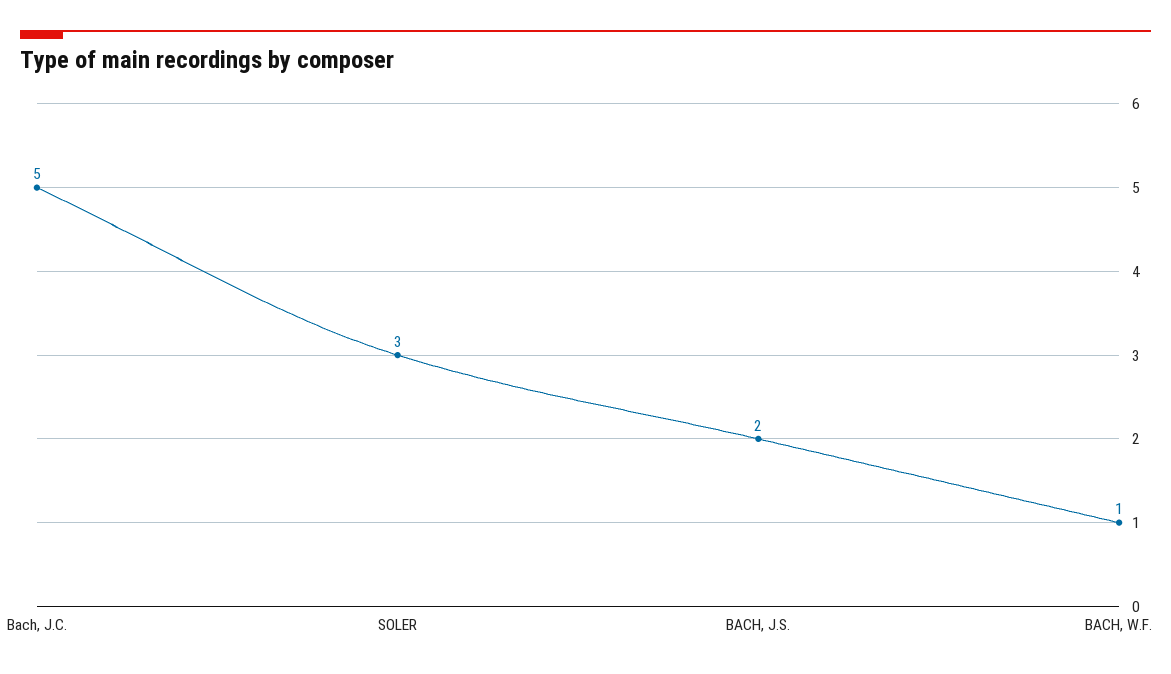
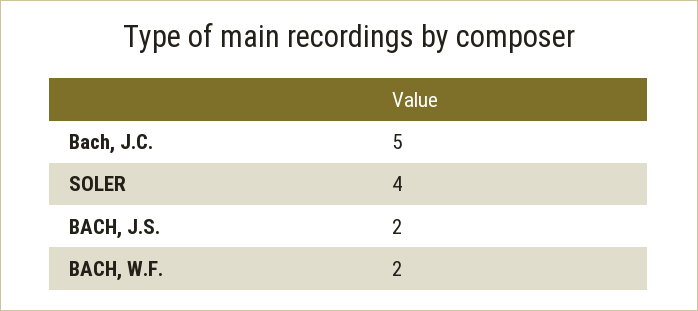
  {
    "Bach, J.C.": 5,
-   "SOLER": 3,
+   "SOLER": 4,
    "BACH, J.S.": 2,
-   "BACH, W.F.": 1
+   "BACH, W.F.": 2
  }

